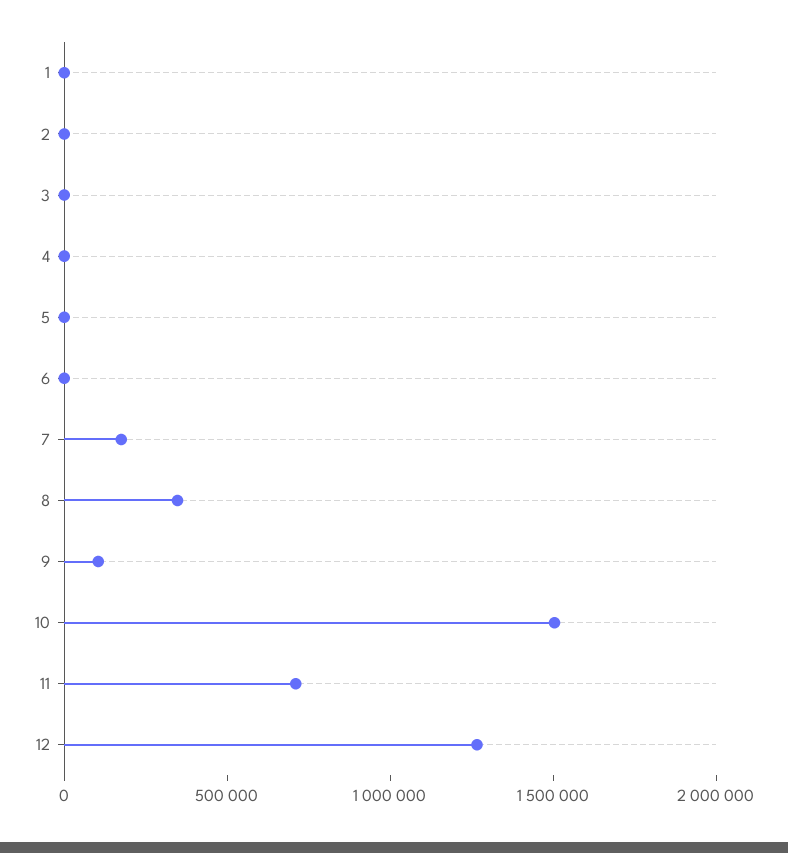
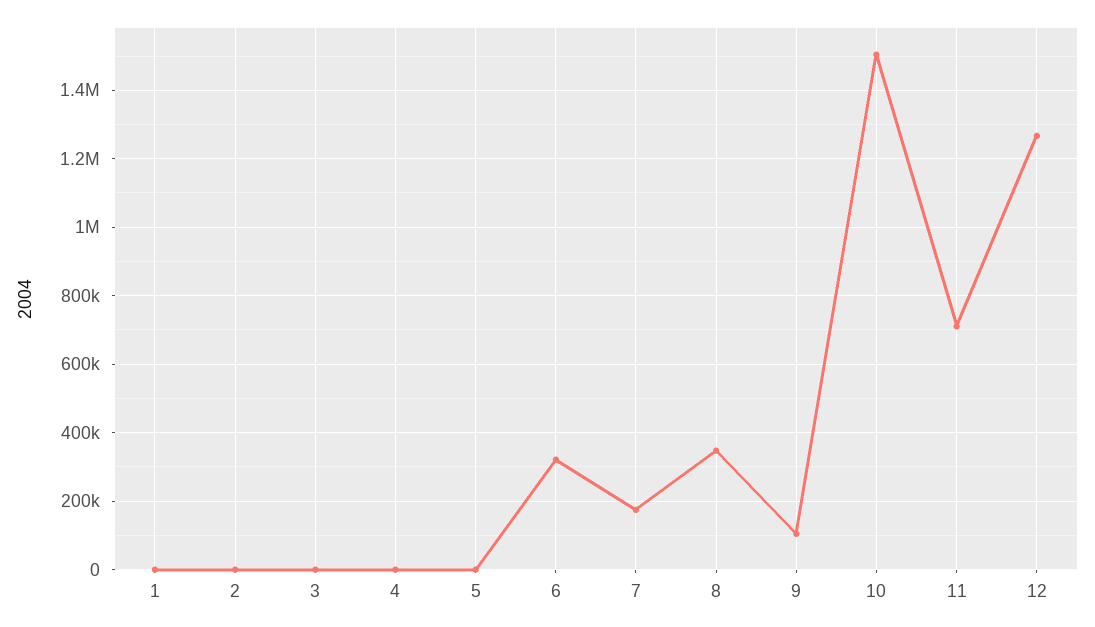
  {
    "1": 0,
    "2": 0,
    "3": 0,
    "4": 0,
    "5": 0,
-   "6": 0,
+   "6": 320000,
    "7": 180000,
    "8": 340000,
    "9": 100000,
    "10": 1500000,
    "11": 720000,
    "12": 1260000
  }

